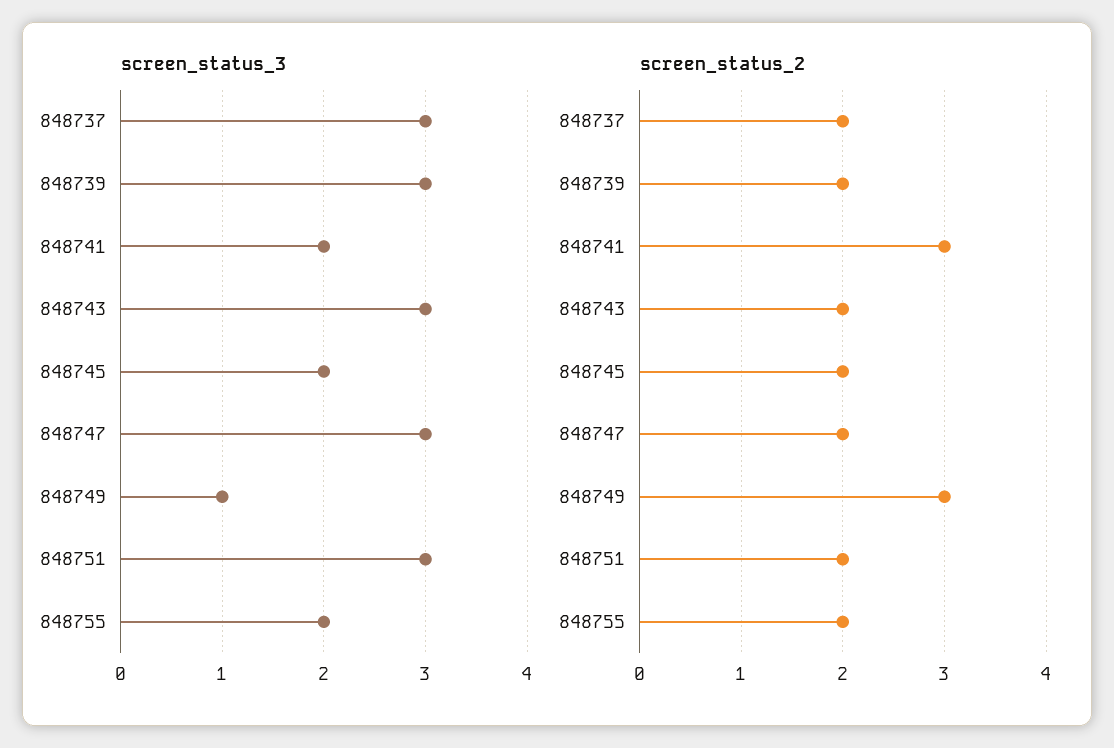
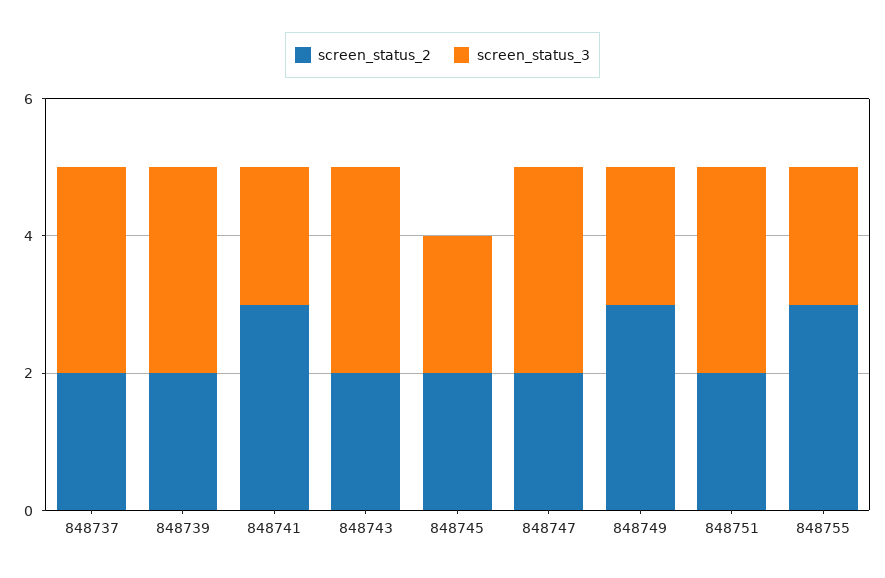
  {
    "screen_status_3": {
      "848737": 3,
      "848739": 3,
      "848741": 2,
      "848743": 3,
      "848745": 2,
      "848747": 3,
-     "848749": 1,
+     "848749": 2,
      "848751": 3,
      "848755": 2
    },
    "screen_status_2": {
      "848737": 2,
      "848739": 2,
      "848741": 3,
      "848743": 2,
      "848745": 2,
      "848747": 2,
      "848749": 3,
      "848751": 2,
-     "848755": 2
+     "848755": 3
    }
  }

